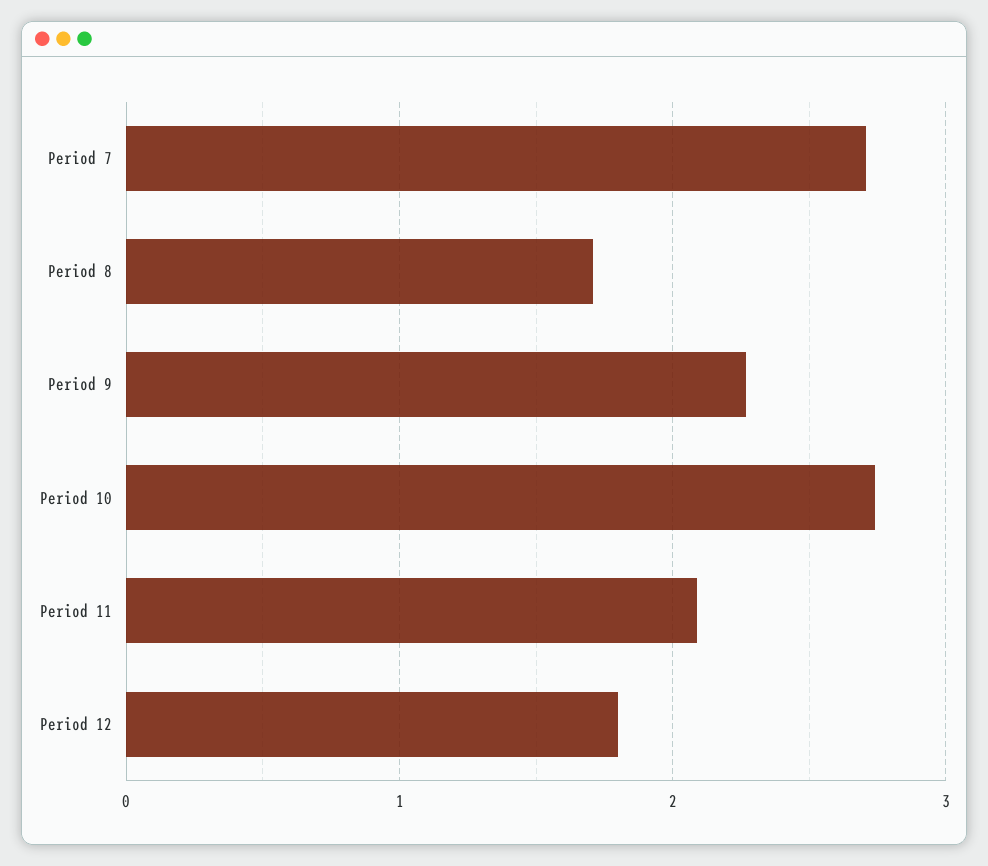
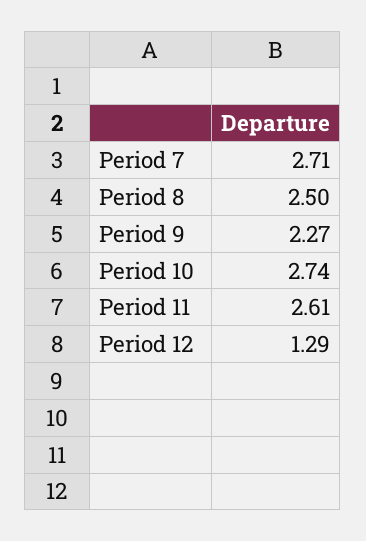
  {
    "Period 7": 2.71,
-   "Period 8": 1.7,
+   "Period 8": 2.5,
    "Period 9": 2.27,
    "Period 10": 2.74,
-   "Period 11": 2.1,
+   "Period 11": 2.61,
-   "Period 12": 1.8
+   "Period 12": 1.29
  }

